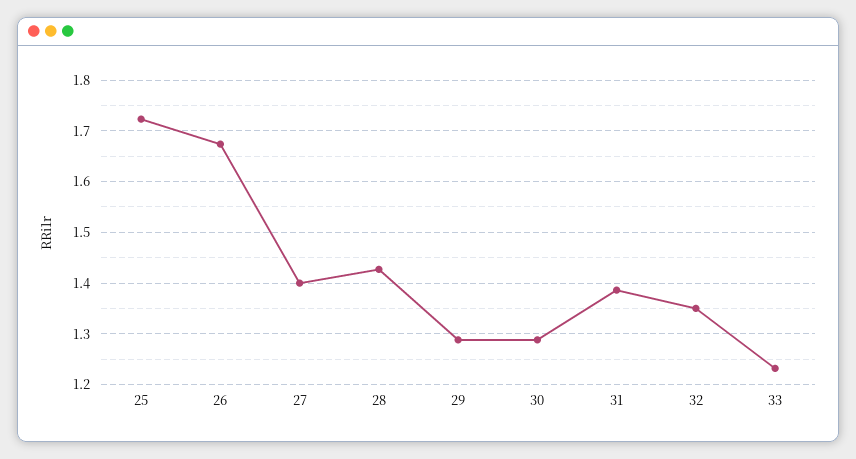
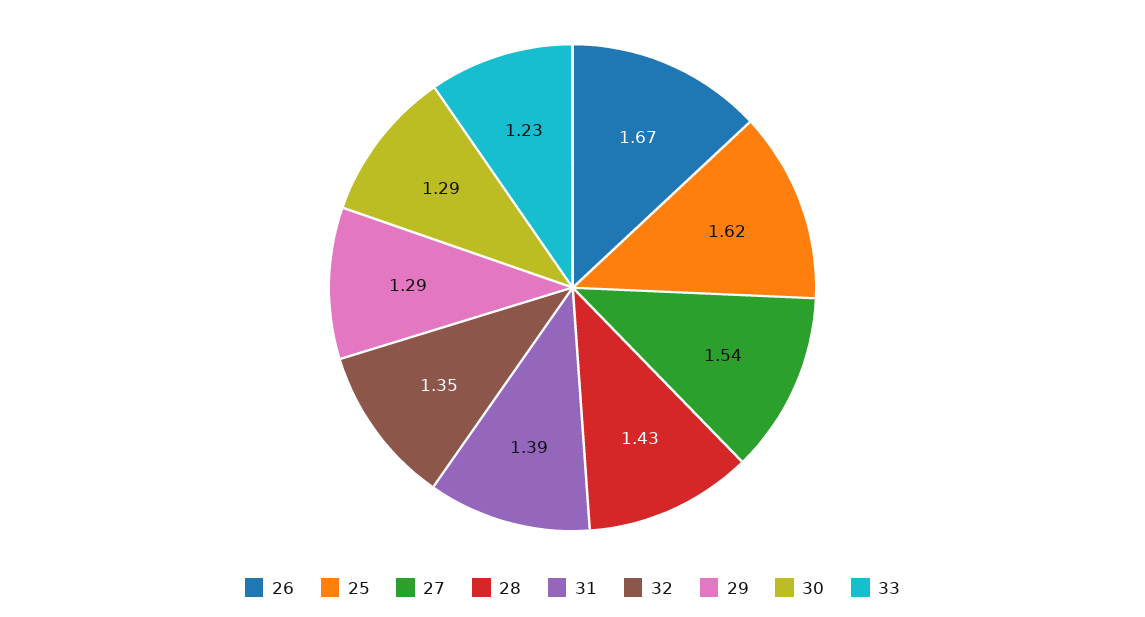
  {
-   "25": 1.72,
+   "25": 1.62,
    "26": 1.67,
-   "27": 1.4,
+   "27": 1.54,
    "28": 1.43,
    "29": 1.29,
    "30": 1.29,
    "31": 1.39,
    "32": 1.35,
    "33": 1.23
  }

